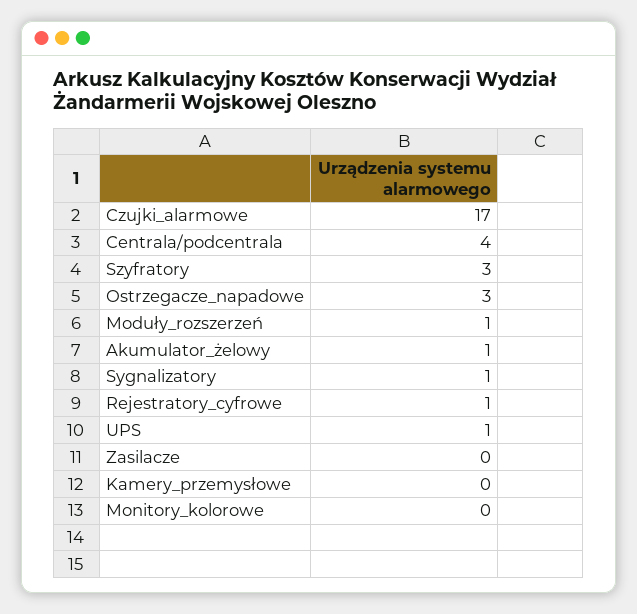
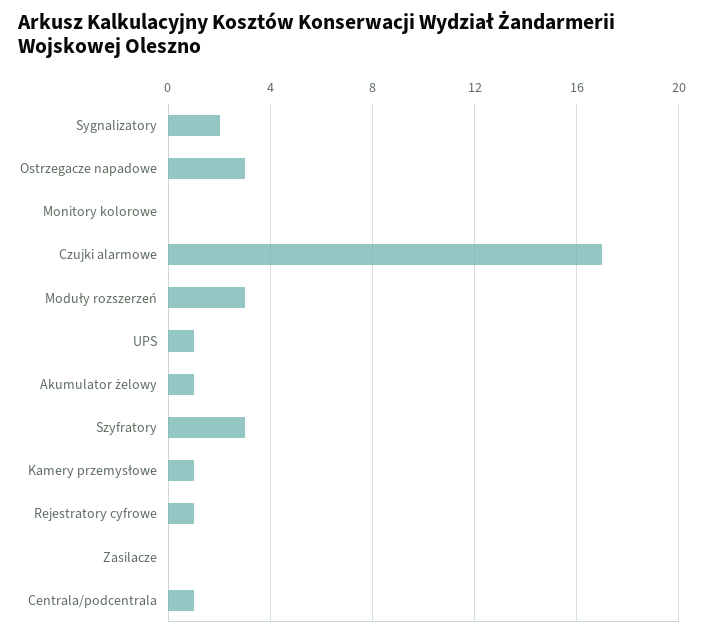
  {
    "Czujki_alarmowe": 17,
-   "Centrala/podcentrala": 4,
+   "Centrala/podcentrala": 1,
    "Szyfratory": 3,
    "Ostrzegacze_napadowe": 3,
-   "Moduły_rozszerzeń": 1,
+   "Moduły_rozszerzeń": 3,
    "Akumulator_żelowy": 1,
-   "Sygnalizatory": 1,
+   "Sygnalizatory": 2,
    "Rejestratory_cyfrowe": 1,
    "UPS": 1,
    "Zasilacze": 0,
-   "Kamery_przemysłowe": 0,
+   "Kamery_przemysłowe": 1,
    "Monitory_kolorowe": 0
  }

